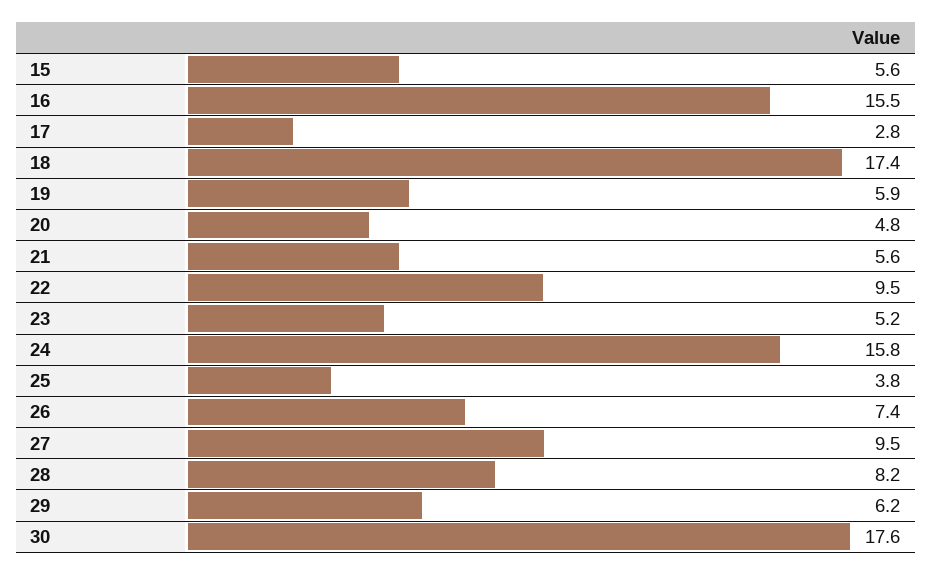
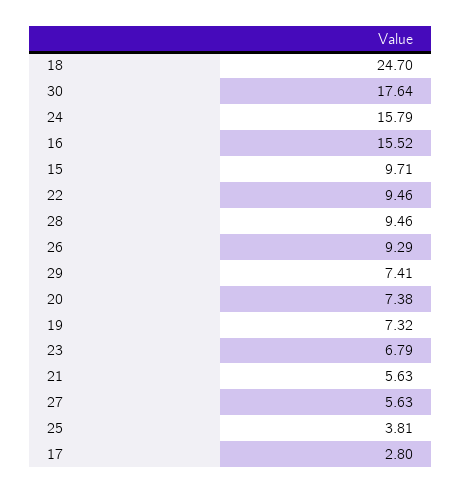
  {
-   "15": 5.6,
+   "15": 9.71,
    "16": 15.52,
    "17": 2.8,
-   "18": 17.4,
+   "18": 24.7,
-   "19": 5.9,
+   "19": 7.32,
-   "20": 4.8,
+   "20": 7.38,
    "21": 5.63,
    "22": 9.46,
-   "23": 5.2,
+   "23": 6.79,
    "24": 15.79,
    "25": 3.81,
-   "26": 7.4,
+   "26": 9.29,
-   "27": 9.5,
+   "27": 5.63,
-   "28": 8.2,
+   "28": 9.46,
-   "29": 6.2,
+   "29": 7.41,
    "30": 17.64
  }

